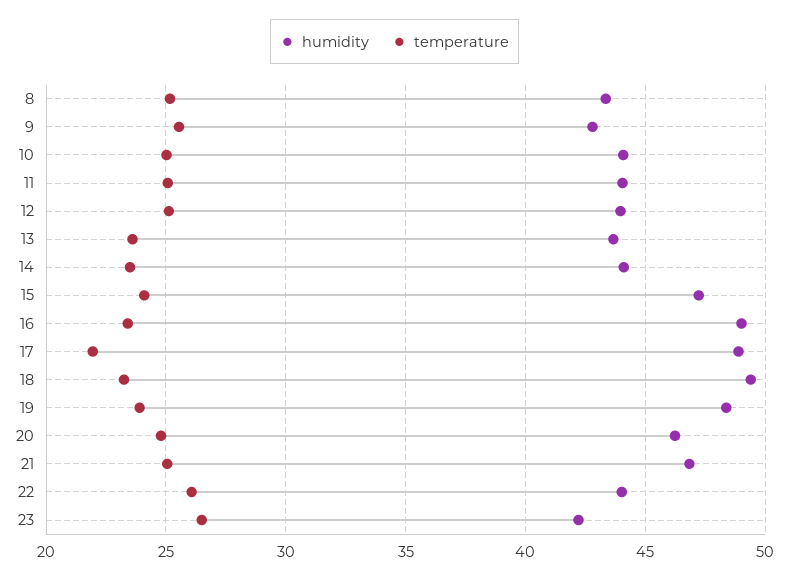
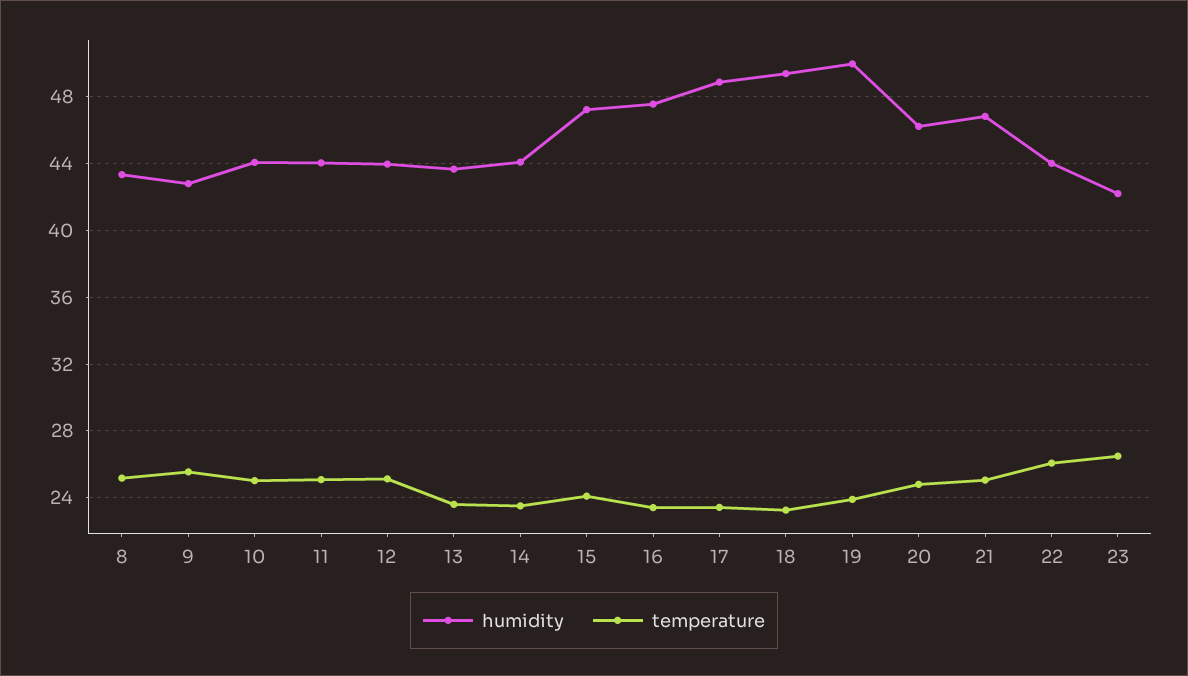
  {
    "humidity": {
      "8": 43.5,
      "9": 43,
      "10": 44,
      "11": 44,
      "12": 44,
      "13": 43.5,
      "14": 44,
      "15": 47,
-     "16": 49,
+     "16": 47.5,
      "17": 49,
      "18": 49.5,
-     "19": 48.5,
+     "19": 50,
      "20": 46,
      "21": 47,
      "22": 44,
      "23": 42
    },
    "temperature": {
      "8": 25,
      "9": 25.5,
      "10": 25,
      "11": 25,
      "12": 25,
      "13": 23.5,
      "14": 23.5,
      "15": 24,
      "16": 23.5,
-     "17": 22,
+     "17": 23.5,
      "18": 23.5,
      "19": 24,
      "20": 25,
      "21": 25,
      "22": 26,
      "23": 26.5
    }
  }

